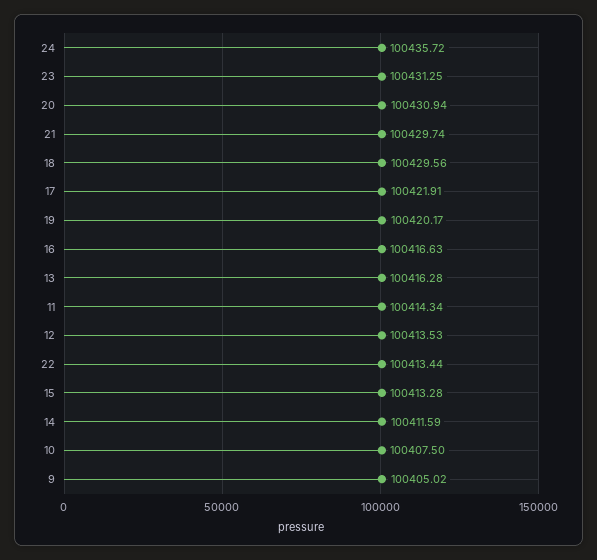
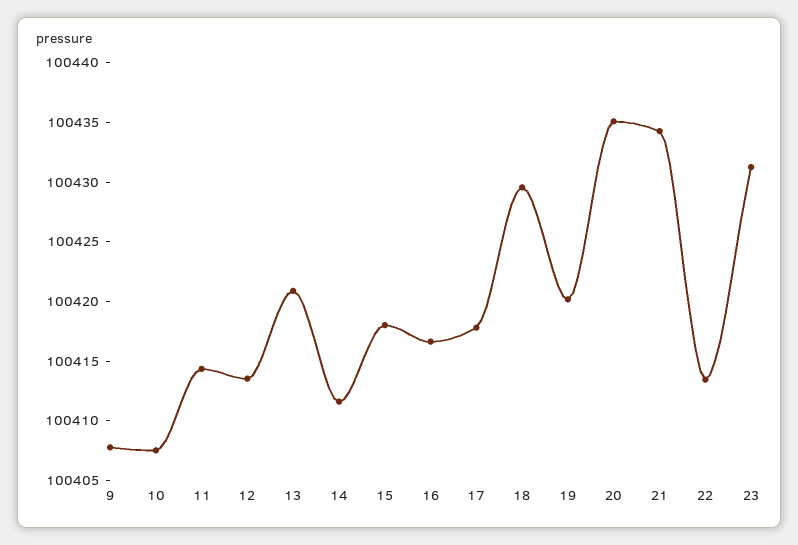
  {
-   "24": 100435.72,
    "23": 100431.25,
-   "20": 100430.94,
+   "20": 100435,
-   "21": 100429.74,
+   "21": 100434,
    "18": 100429.56,
-   "17": 100421.91,
+   "17": 100418,
    "19": 100420.17,
    "16": 100416.63,
-   "13": 100416.28,
+   "13": 100421,
    "11": 100414.34,
    "12": 100413.53,
    "22": 100413.44,
-   "15": 100413.28,
+   "15": 100418,
    "14": 100411.59,
    "10": 100407.5,
-   "9": 100405.02
+   "9": 100408
  }

